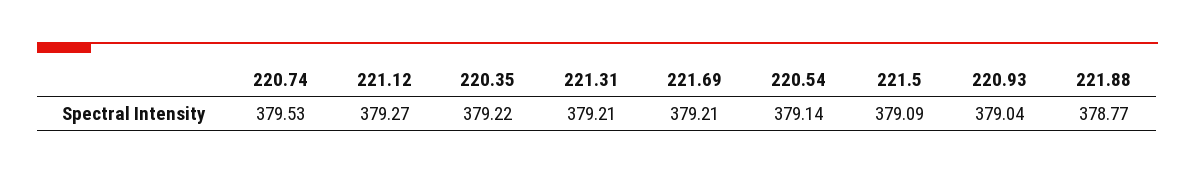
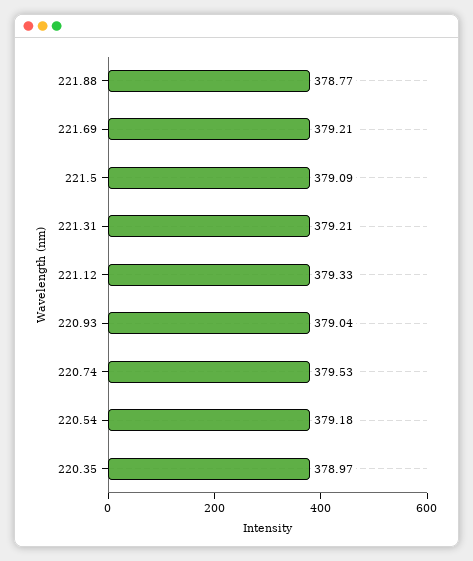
  {
    "220.74": 379.53,
-   "221.12": 379.27,
+   "221.12": 379.33,
-   "220.35": 379.22,
+   "220.35": 378.97,
    "221.31": 379.21,
    "221.69": 379.21,
-   "220.54": 379.14,
+   "220.54": 379.18,
    "221.5": 379.09,
    "220.93": 379.04,
    "221.88": 378.77
  }

